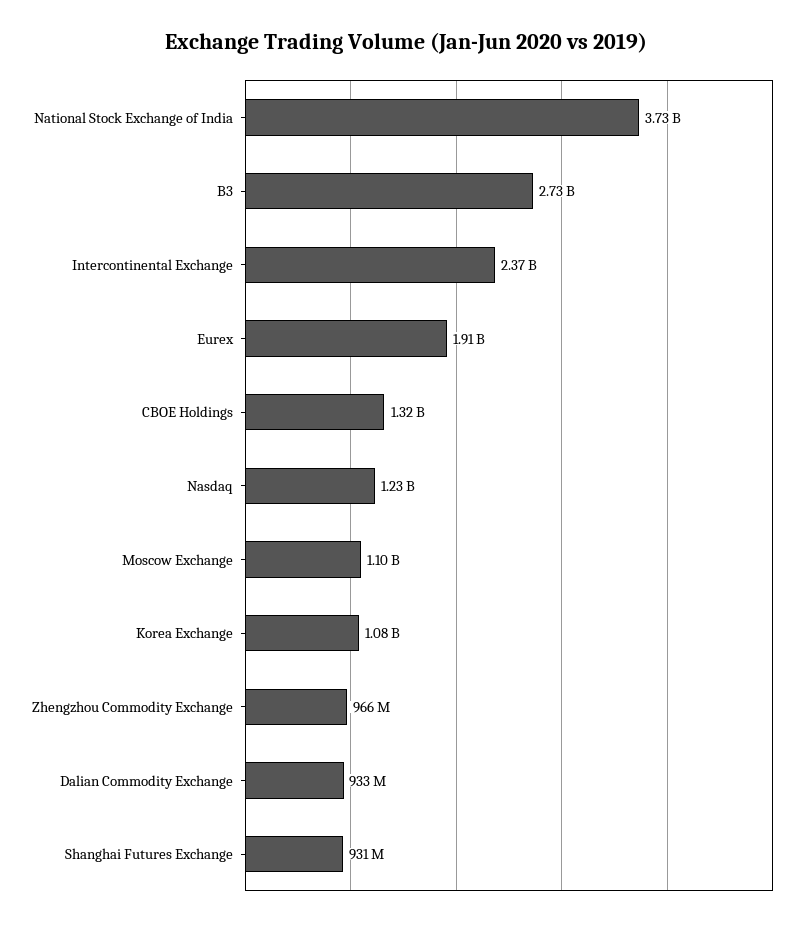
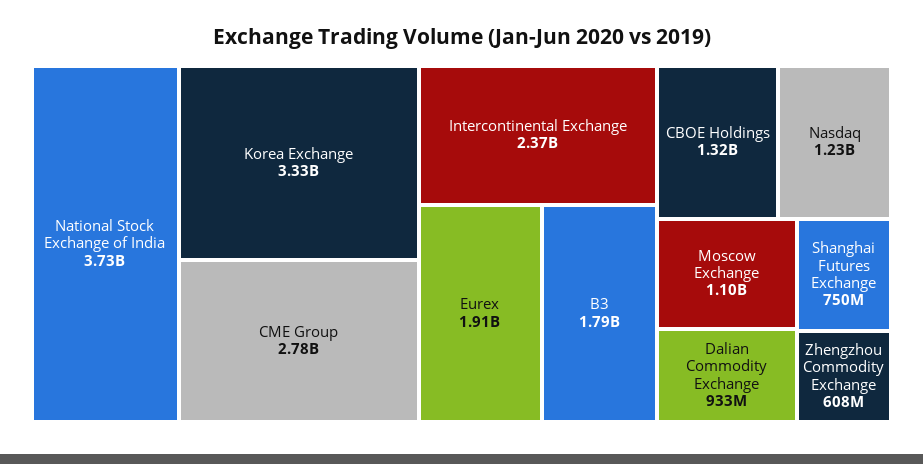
  {
    "National Stock Exchange of India": 3730000000,
-   "B3": 2730000000,
+   "B3": 1790000000,
    "Intercontinental Exchange": 2370000000,
    "Eurex": 1910000000,
    "CBOE Holdings": 1320000000,
    "Nasdaq": 1230000000,
    "Moscow Exchange": 1100000000,
-   "Korea Exchange": 1080000000,
+   "Korea Exchange": 3330000000,
-   "Zhengzhou Commodity Exchange": 966000000,
+   "Zhengzhou Commodity Exchange": 608000000,
    "Dalian Commodity Exchange": 933000000,
-   "Shanghai Futures Exchange": 931000000
+   "Shanghai Futures Exchange": 750000000,
+   "CME Group": 2780000000
  }

